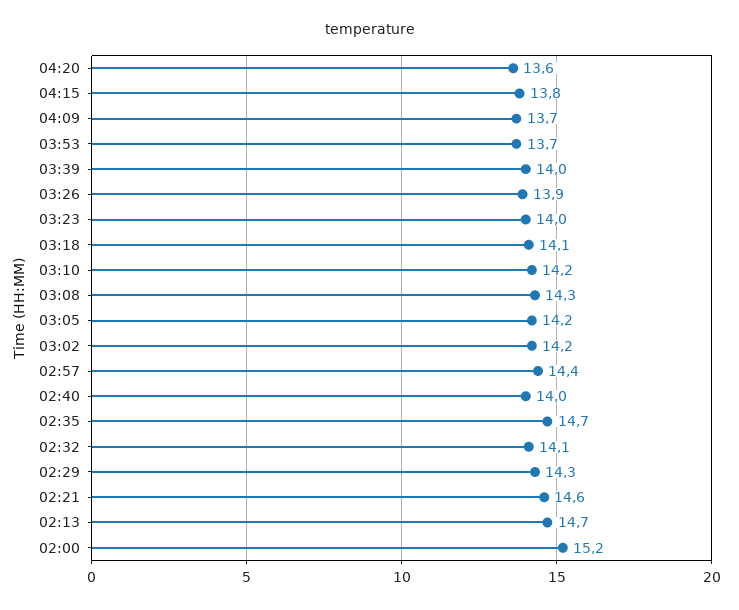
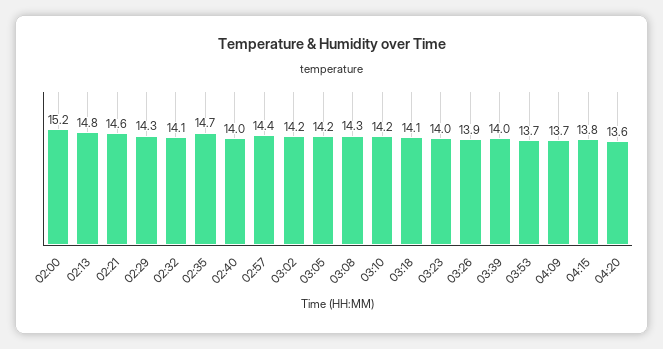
  {
    "04:20": 13.6,
    "04:15": 13.8,
    "04:09": 13.7,
    "03:53": 13.7,
    "03:39": 14,
    "03:26": 13.9,
    "03:23": 14,
    "03:18": 14.1,
    "03:10": 14.2,
    "03:08": 14.3,
    "03:05": 14.2,
    "03:02": 14.2,
    "02:57": 14.4,
    "02:40": 14,
    "02:35": 14.7,
    "02:32": 14.1,
    "02:29": 14.3,
    "02:21": 14.6,
-   "02:13": 14.7,
+   "02:13": 14.8,
    "02:00": 15.2
  }

